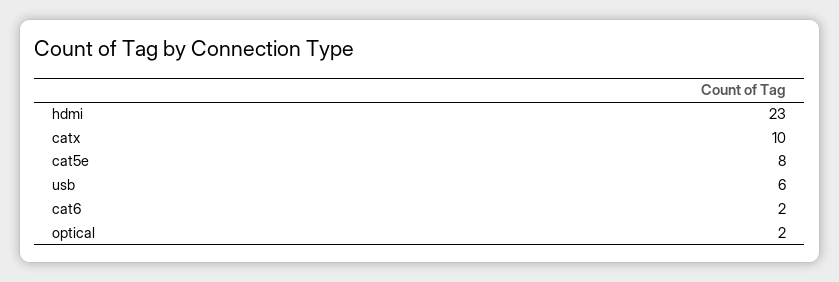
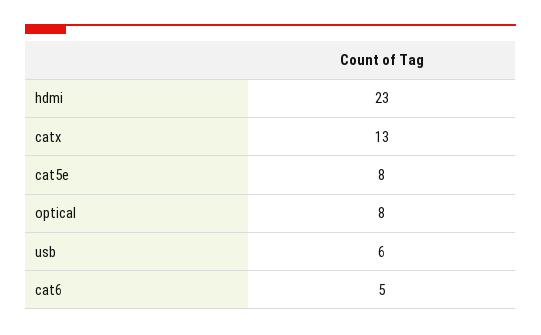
  {
    "hdmi": 23,
-   "catx": 10,
+   "catx": 13,
    "cat5e": 8,
    "usb": 6,
-   "cat6": 2,
+   "cat6": 5,
-   "optical": 2
+   "optical": 8
  }

